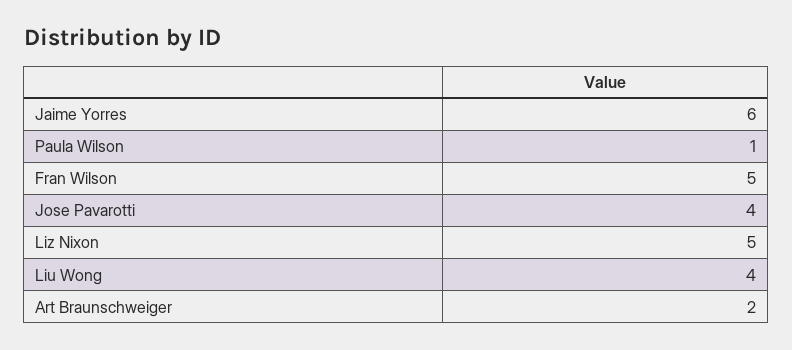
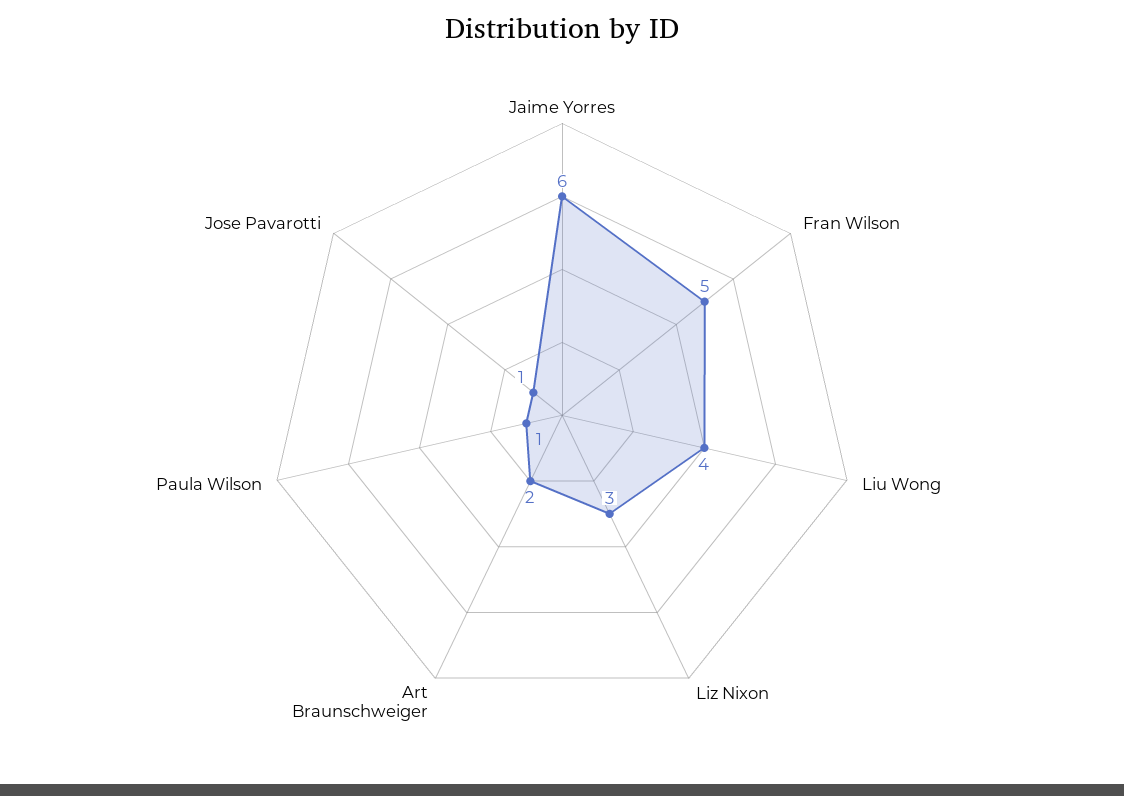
  {
    "Jaime Yorres": 6,
    "Paula Wilson": 1,
    "Fran Wilson": 5,
-   "Jose Pavarotti": 4,
+   "Jose Pavarotti": 1,
-   "Liz Nixon": 5,
+   "Liz Nixon": 3,
    "Liu Wong": 4,
    "Art Braunschweiger": 2
  }

